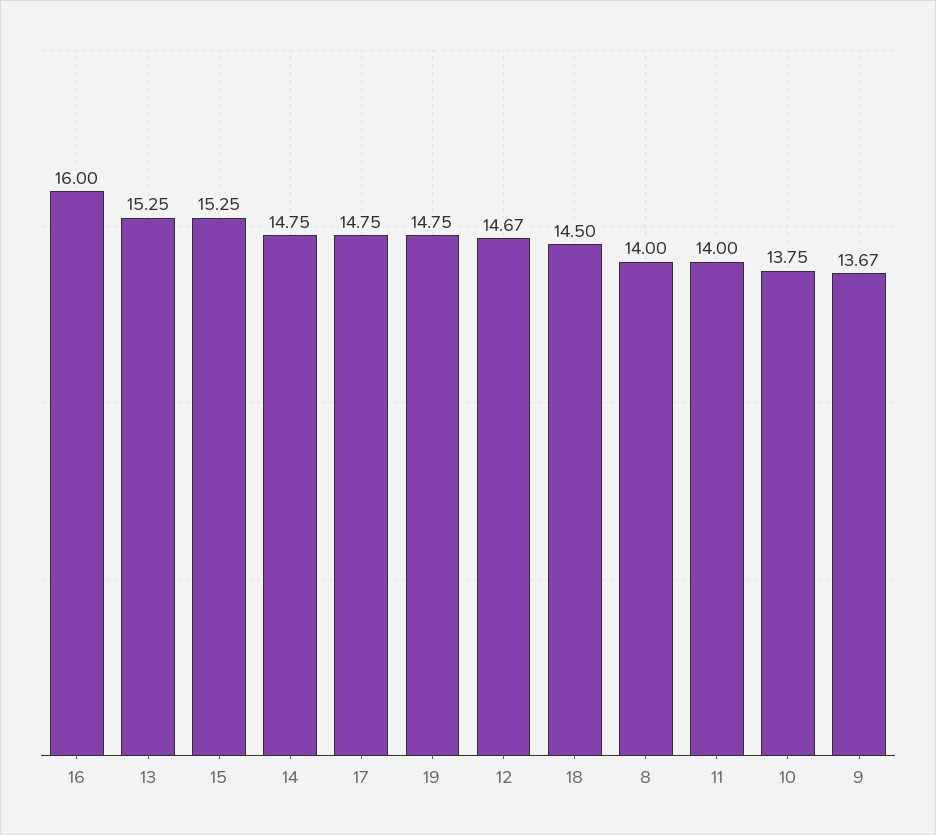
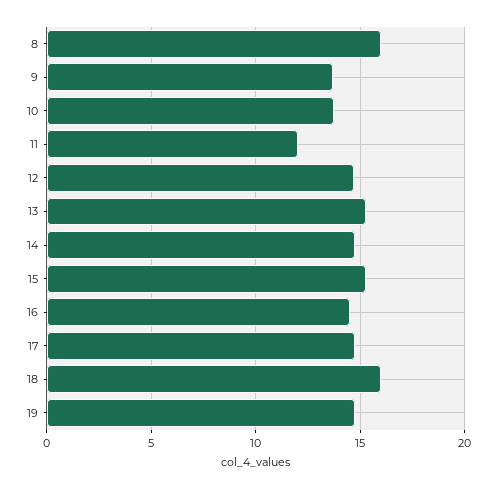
  {
-   "16": 16,
+   "16": 14.5,
    "13": 15.25,
    "15": 15.25,
    "14": 14.75,
    "17": 14.75,
    "19": 14.75,
    "12": 14.67,
-   "18": 14.5,
+   "18": 16,
-   "8": 14,
+   "8": 16,
-   "11": 14,
+   "11": 12,
    "10": 13.75,
    "9": 13.67
  }

